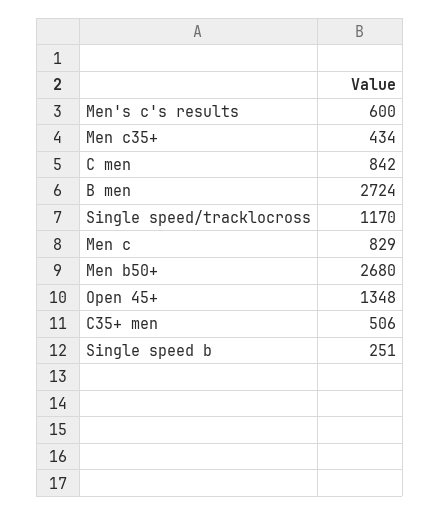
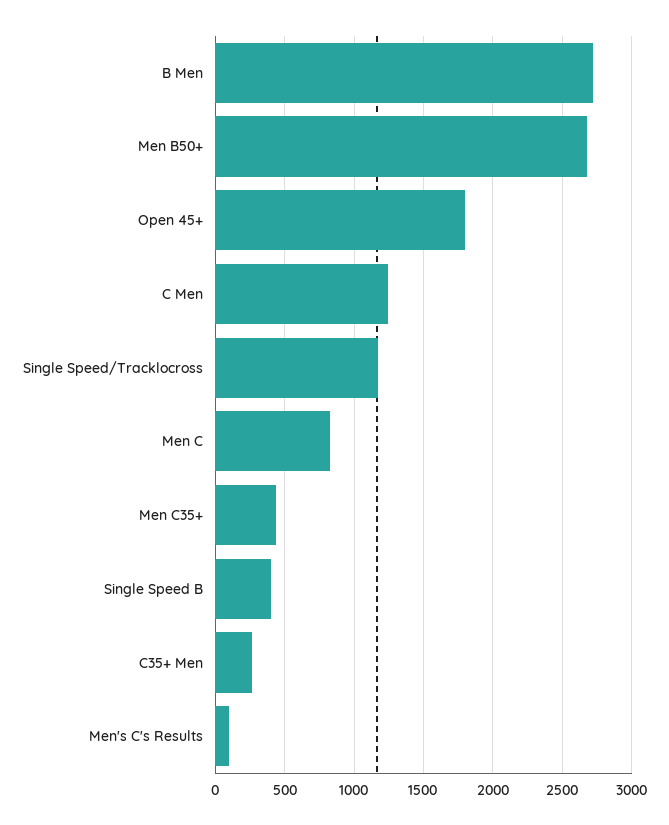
  {
-   "Men's c's results": 600,
+   "Men's c's results": 100,
    "Men c35+": 434,
-   "C men": 842,
+   "C men": 1250,
    "B men": 2724,
    "Single speed/tracklocross": 1170,
    "Men c": 829,
    "Men b50+": 2680,
-   "Open 45+": 1348,
+   "Open 45+": 1800,
-   "C35+ men": 506,
+   "C35+ men": 250,
-   "Single speed b": 251
+   "Single speed b": 400
  }

